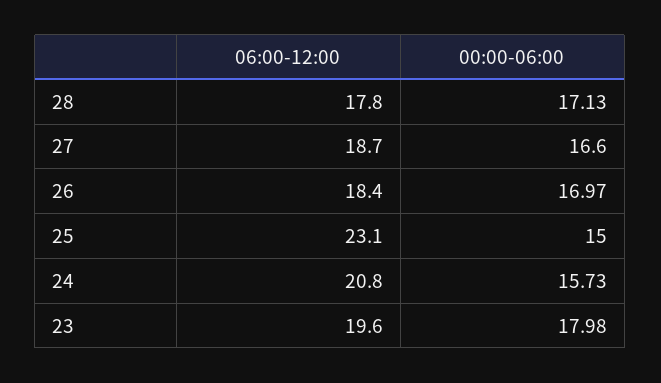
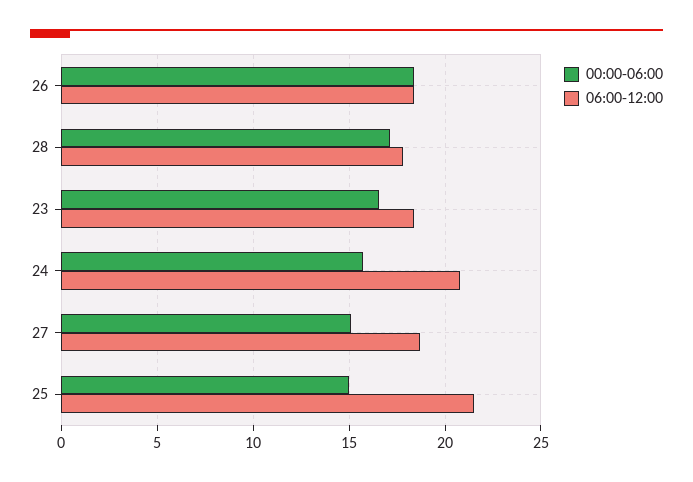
  {
    "06:00-12:00": {
      "28": 17.8,
      "27": 18.7,
      "26": 18.4,
-     "25": 23.1,
+     "25": 21.5,
      "24": 20.8,
-     "23": 19.6
+     "23": 18.5
    },
    "00:00-06:00": {
      "28": 17.13,
-     "27": 16.6,
+     "27": 15,
-     "26": 16.97,
+     "26": 18.5,
      "25": 15,
      "24": 15.73,
-     "23": 17.98
+     "23": 16.5
    }
  }

